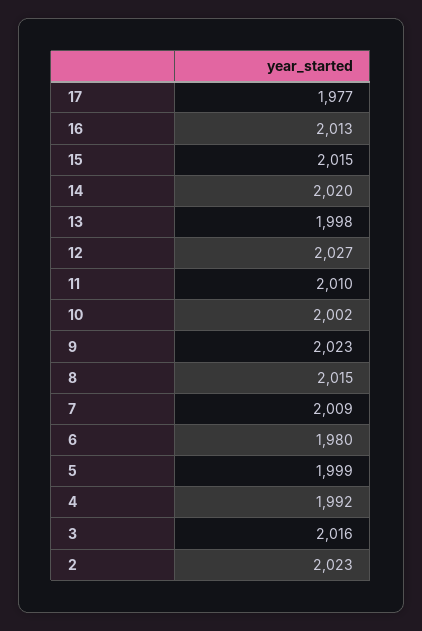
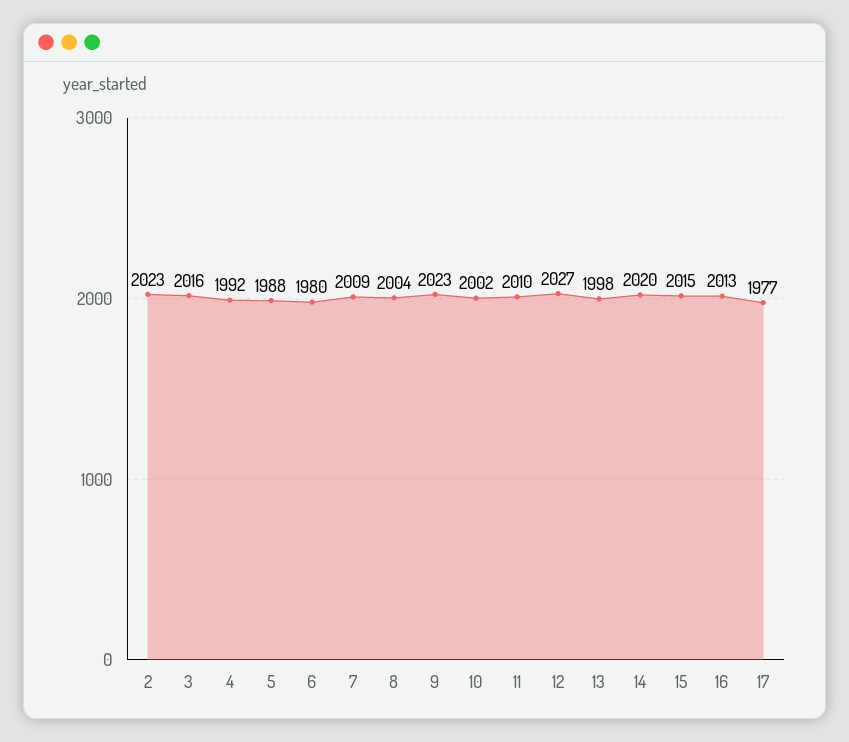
  {
    "17": 1977,
    "16": 2013,
    "15": 2015,
    "14": 2020,
    "13": 1998,
    "12": 2027,
    "11": 2010,
    "10": 2002,
    "9": 2023,
-   "8": 2015,
+   "8": 2004,
    "7": 2009,
    "6": 1980,
-   "5": 1999,
+   "5": 1988,
    "4": 1992,
    "3": 2016,
    "2": 2023
  }

